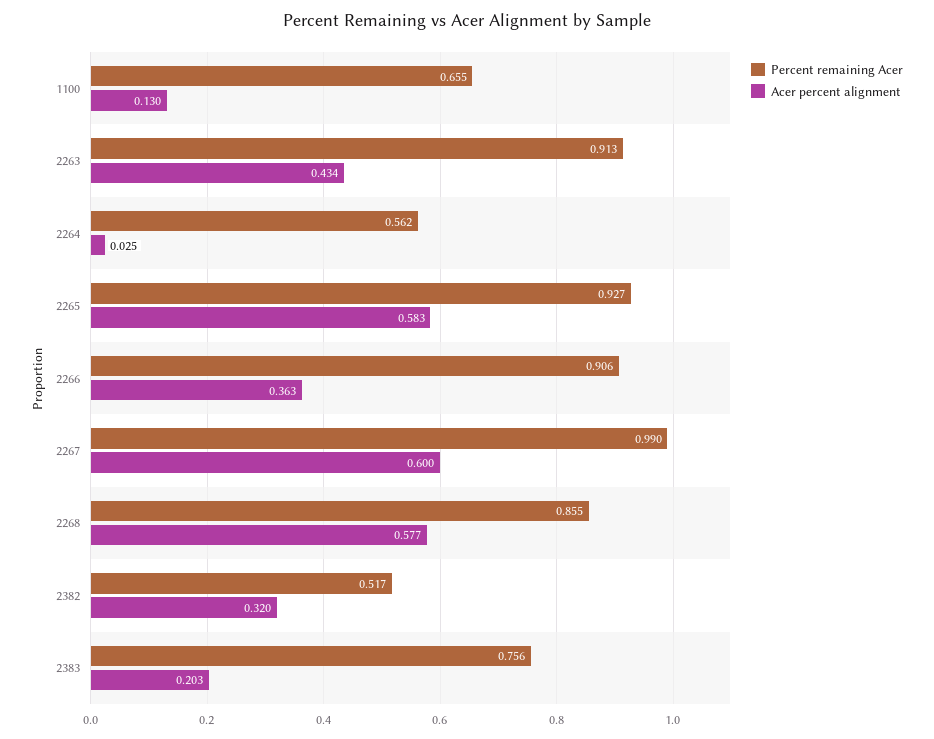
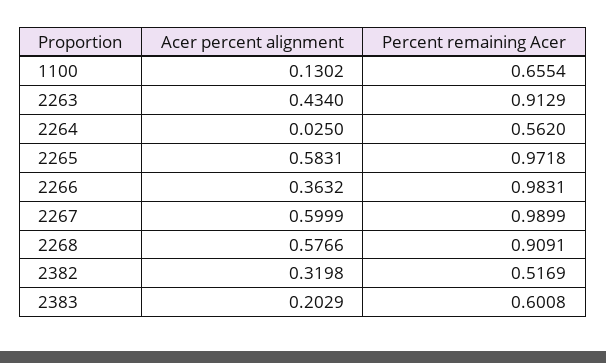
  {
    "Percent remaining Acer": {
      "1100": 0.6554,
      "2263": 0.9129,
      "2264": 0.562,
-     "2265": 0.927,
+     "2265": 0.9718,
-     "2266": 0.906,
+     "2266": 0.9831,
      "2267": 0.9899,
-     "2268": 0.855,
+     "2268": 0.9091,
      "2382": 0.5169,
-     "2383": 0.756
+     "2383": 0.6008
    },
    "Acer percent alignment": {
      "1100": 0.1302,
      "2263": 0.434,
      "2264": 0.025,
      "2265": 0.5831,
      "2266": 0.3632,
      "2267": 0.5999,
      "2268": 0.5766,
      "2382": 0.3198,
      "2383": 0.2029
    }
  }

